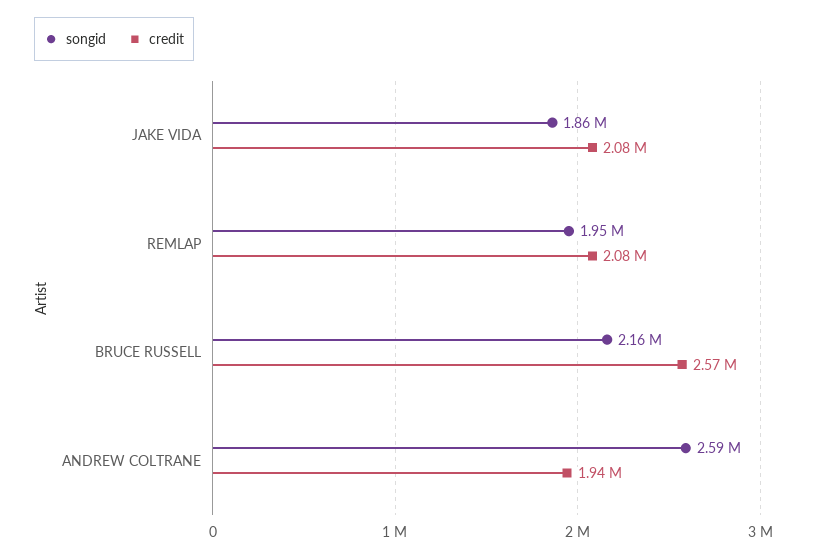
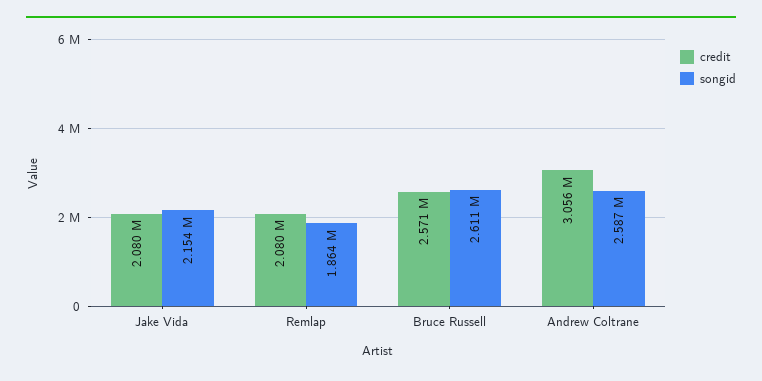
  {
    "songid": {
-     "JAKE VIDA": 1860000,
+     "JAKE VIDA": 2154000,
-     "REMLAP": 1950000,
+     "REMLAP": 1864000,
-     "BRUCE RUSSELL": 2160000,
+     "BRUCE RUSSELL": 2611000,
      "ANDREW COLTRANE": 2587000
    },
    "credit": {
      "JAKE VIDA": 2080000,
      "REMLAP": 2080000,
      "BRUCE RUSSELL": 2571000,
-     "ANDREW COLTRANE": 1940000
+     "ANDREW COLTRANE": 3056000
    }
  }

